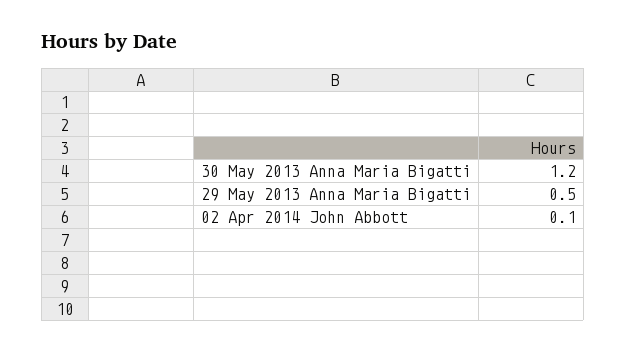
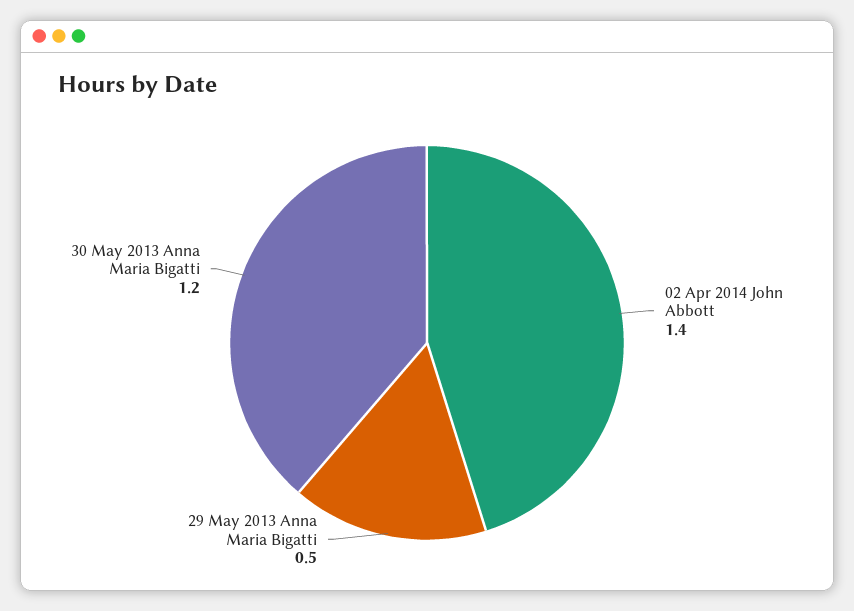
  {
    "30 May 2013 Anna Maria Bigatti": 1.2,
    "29 May 2013 Anna Maria Bigatti": 0.5,
-   "02 Apr 2014 John Abbott": 0.1
+   "02 Apr 2014 John Abbott": 1.4
  }

